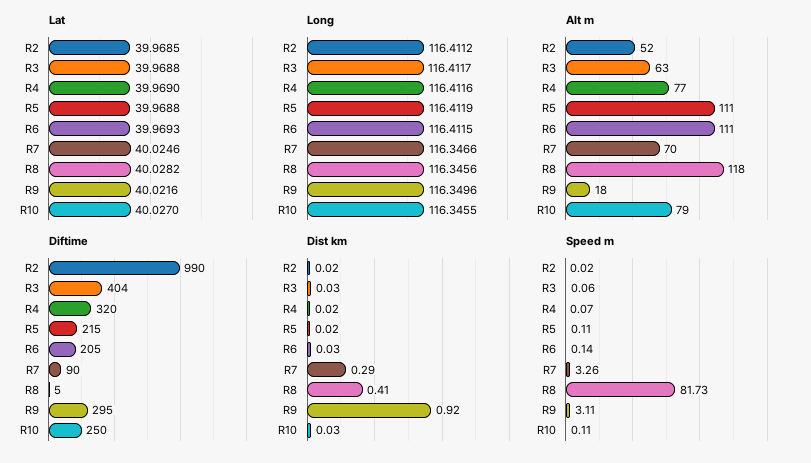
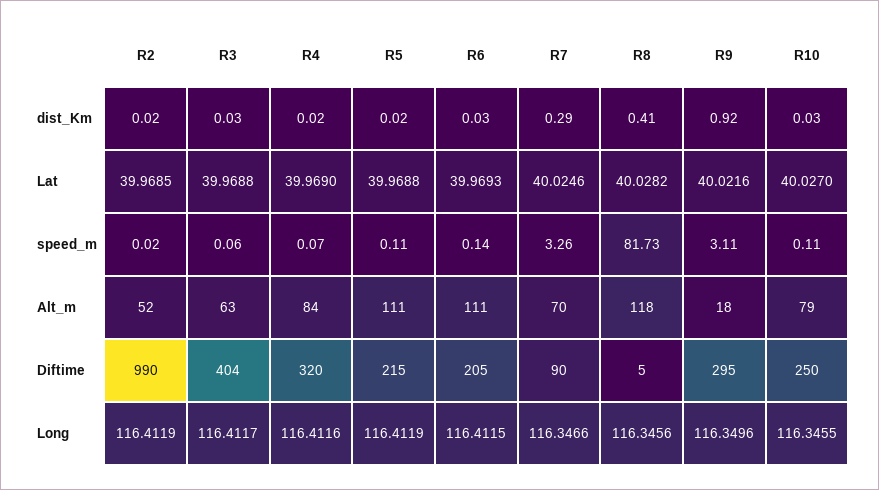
  {
    "Lat": {
      "R2": 39.9685,
      "R3": 39.9688,
      "R4": 39.969,
      "R5": 39.9688,
      "R6": 39.9693,
      "R7": 40.0246,
      "R8": 40.0282,
      "R9": 40.0216,
      "R10": 40.027
    },
    "Long": {
-     "R2": 116.4112,
+     "R2": 116.4119,
      "R3": 116.4117,
      "R4": 116.4116,
      "R5": 116.4119,
      "R6": 116.4115,
      "R7": 116.3466,
      "R8": 116.3456,
      "R9": 116.3496,
      "R10": 116.3455
    },
    "Alt m": {
      "R2": 52,
      "R3": 63,
-     "R4": 77,
+     "R4": 84,
      "R5": 111,
      "R6": 111,
      "R7": 70,
      "R8": 118,
      "R9": 18,
      "R10": 79
    },
    "Diftime": {
      "R2": 990,
      "R3": 404,
      "R4": 320,
      "R5": 215,
      "R6": 205,
      "R7": 90,
      "R8": 5,
      "R9": 295,
      "R10": 250
    },
    "Dist km": {
      "R2": 0.02,
      "R3": 0.03,
      "R4": 0.02,
      "R5": 0.02,
      "R6": 0.03,
      "R7": 0.29,
      "R8": 0.41,
      "R9": 0.92,
      "R10": 0.03
    },
    "Speed m": {
      "R2": 0.02,
      "R3": 0.06,
      "R4": 0.07,
      "R5": 0.11,
      "R6": 0.14,
      "R7": 3.26,
      "R8": 81.73,
      "R9": 3.11,
      "R10": 0.11
    }
  }

